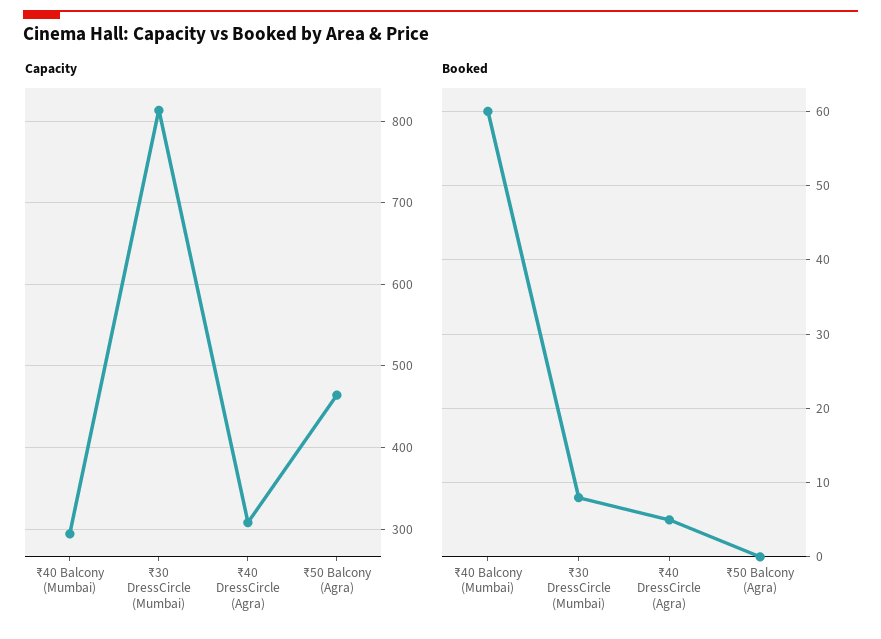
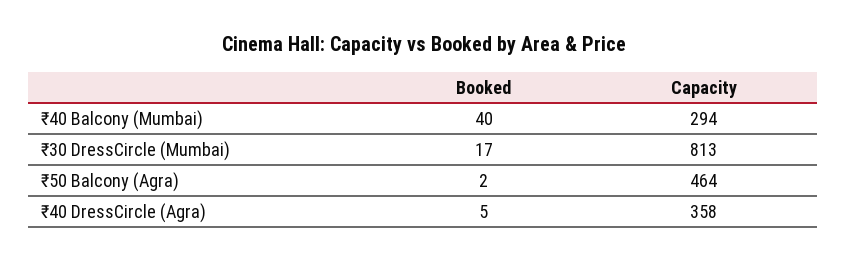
  {
    "Capacity": {
      "₹40 Balcony (Mumbai)": 294,
      "₹30 DressCircle (Mumbai)": 813,
-     "₹40 DressCircle (Agra)": 310,
+     "₹40 DressCircle (Agra)": 358,
      "₹50 Balcony (Agra)": 464
    },
    "Booked": {
-     "₹40 Balcony (Mumbai)": 60,
+     "₹40 Balcony (Mumbai)": 40,
-     "₹30 DressCircle (Mumbai)": 8,
+     "₹30 DressCircle (Mumbai)": 17,
      "₹40 DressCircle (Agra)": 5,
-     "₹50 Balcony (Agra)": 0
+     "₹50 Balcony (Agra)": 2
    }
  }

